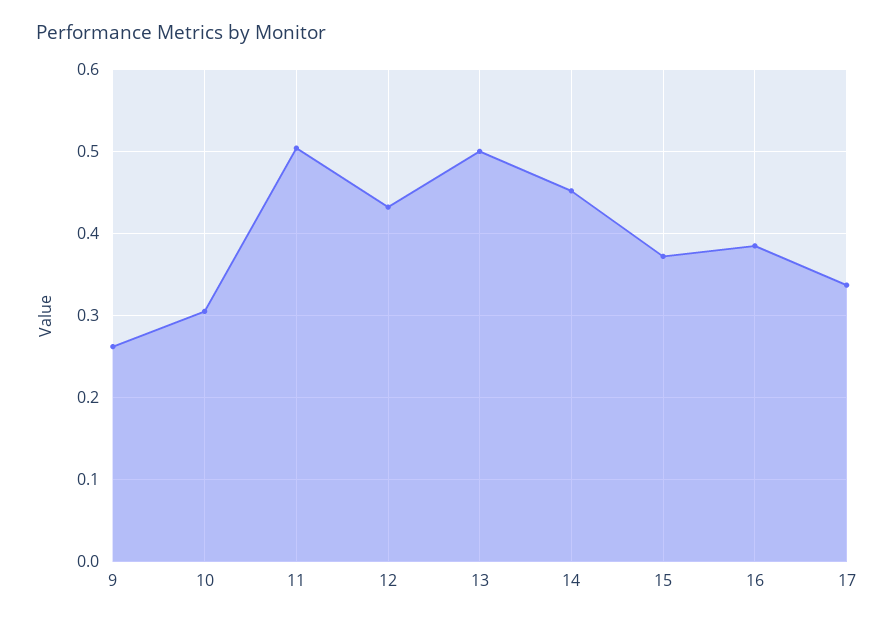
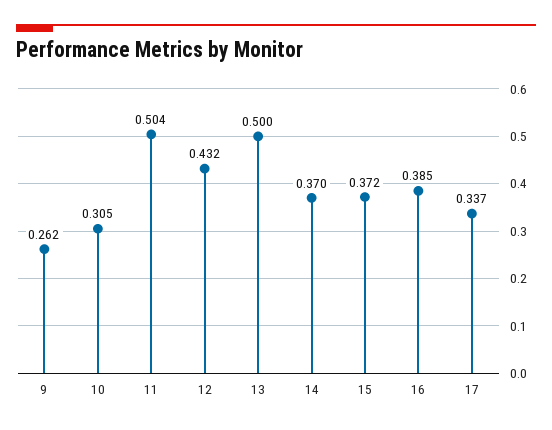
  {
    "9": 0.262,
    "10": 0.305,
    "11": 0.504,
    "12": 0.432,
    "13": 0.5,
-   "14": 0.45,
+   "14": 0.37,
    "15": 0.372,
    "16": 0.385,
    "17": 0.337
  }

